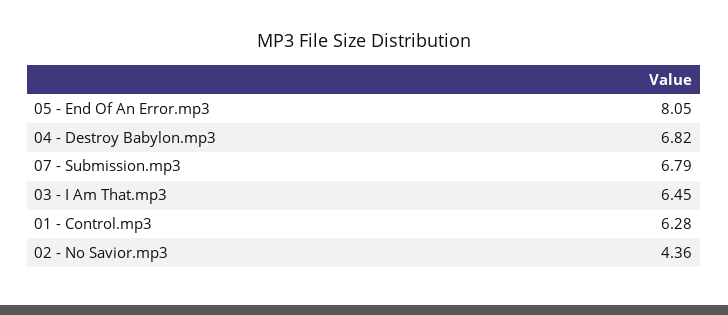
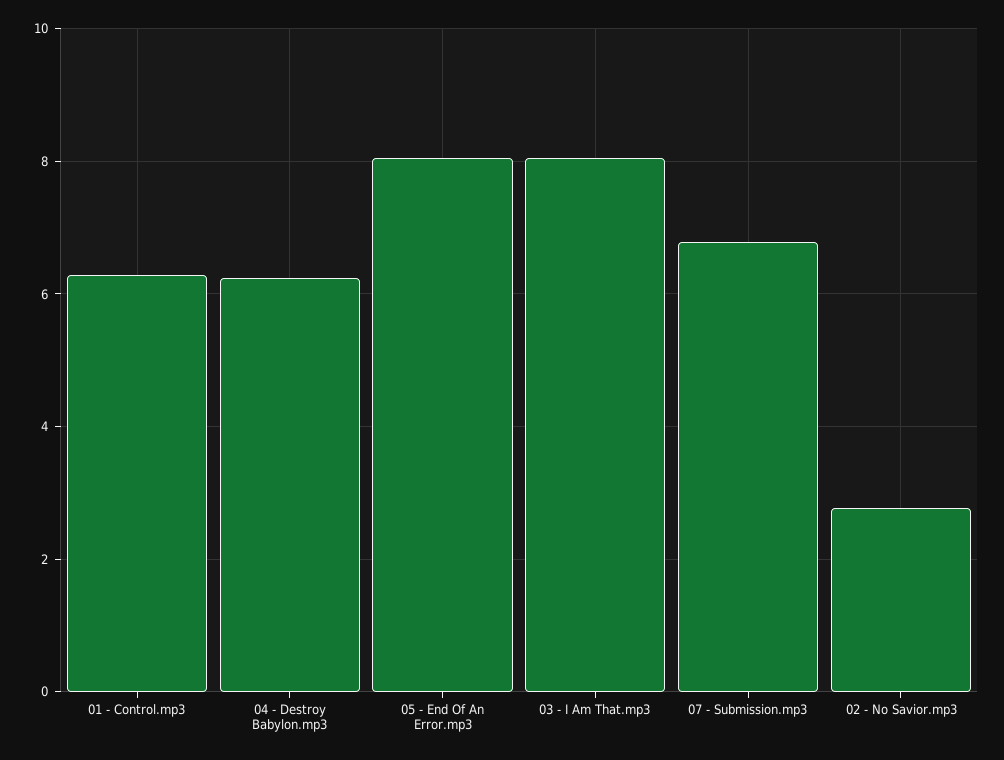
  {
    "05 - End Of An Error.mp3": 8.05,
-   "04 - Destroy Babylon.mp3": 6.82,
+   "04 - Destroy Babylon.mp3": 6.2,
    "07 - Submission.mp3": 6.79,
-   "03 - I Am That.mp3": 6.45,
+   "03 - I Am That.mp3": 8,
    "01 - Control.mp3": 6.28,
-   "02 - No Savior.mp3": 4.36
+   "02 - No Savior.mp3": 2.8
  }

